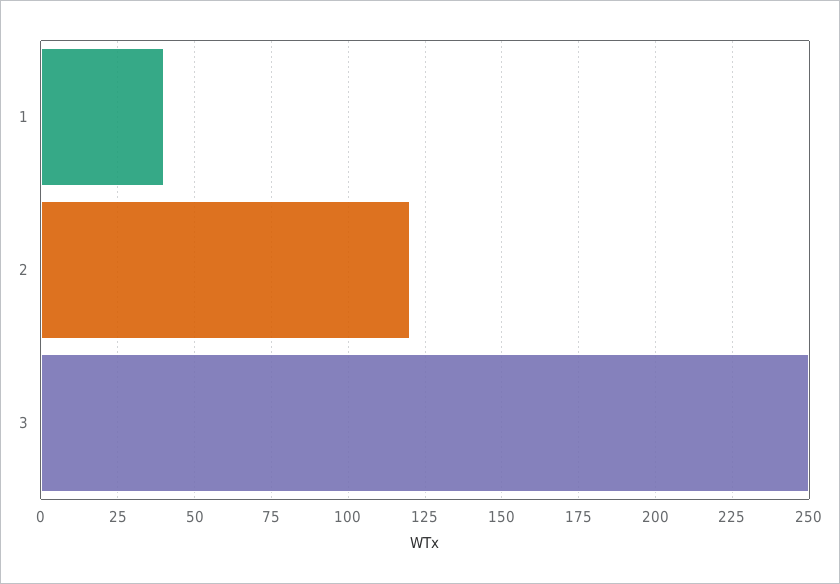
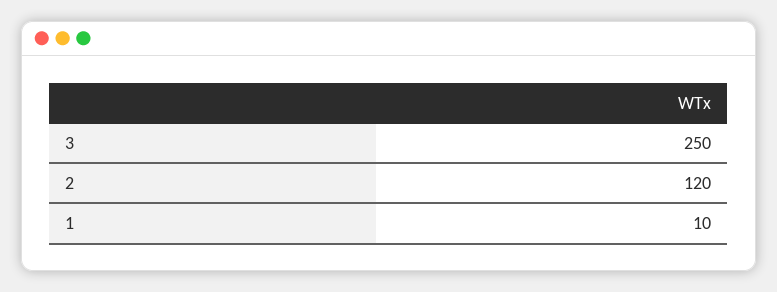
  {
-   "1": 40,
+   "1": 10,
    "2": 120,
    "3": 250
  }

